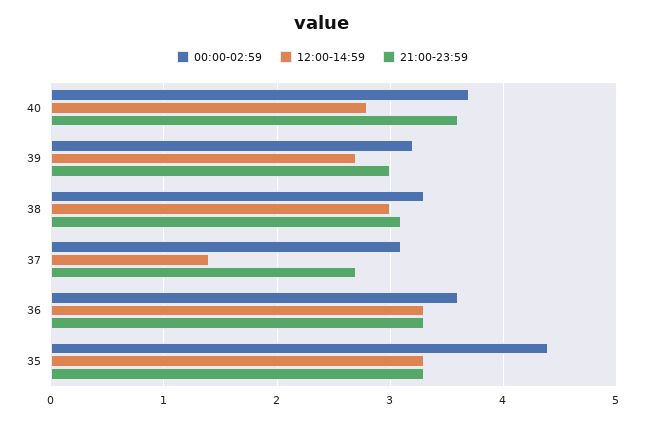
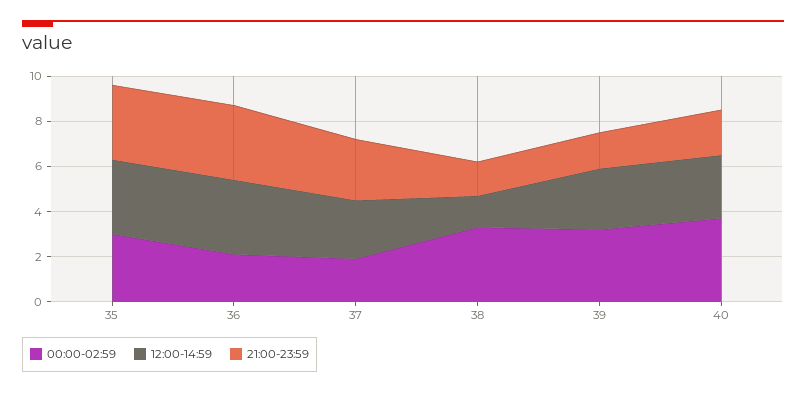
  {
    "00:00-02:59": {
      "40": 3.7,
      "39": 3.2,
      "38": 3.3,
-     "37": 3.1,
+     "37": 2,
-     "36": 3.6,
+     "36": 2,
-     "35": 4.4
+     "35": 3
    },
    "12:00-14:59": {
      "40": 2.8,
      "39": 2.7,
-     "38": 3,
+     "38": 1.5,
-     "37": 1.4,
+     "37": 2.5,
      "36": 3.3,
      "35": 3.3
    },
    "21:00-23:59": {
-     "40": 3.6,
+     "40": 2,
-     "39": 3,
+     "39": 1.5,
-     "38": 3.1,
+     "38": 1.5,
      "37": 2.7,
      "36": 3.3,
      "35": 3.3
    }
  }

